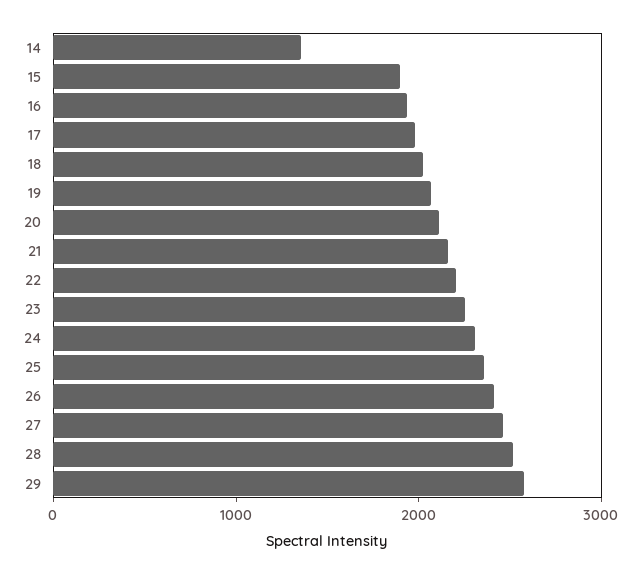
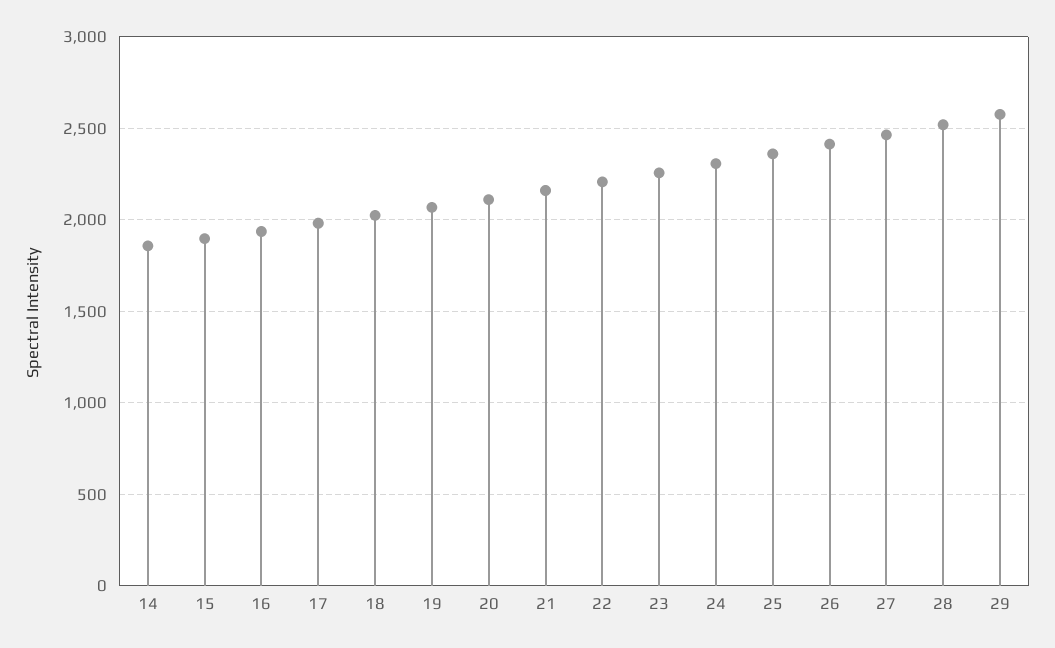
  {
-   "14": 1400,
+   "14": 1850,
    "15": 1900,
    "16": 1950,
    "17": 2000,
    "18": 2000,
    "19": 2050,
    "20": 2100,
    "21": 2150,
    "22": 2200,
    "23": 2250,
    "24": 2300,
    "25": 2350,
    "26": 2400,
    "27": 2450,
    "28": 2500,
    "29": 2600
  }

